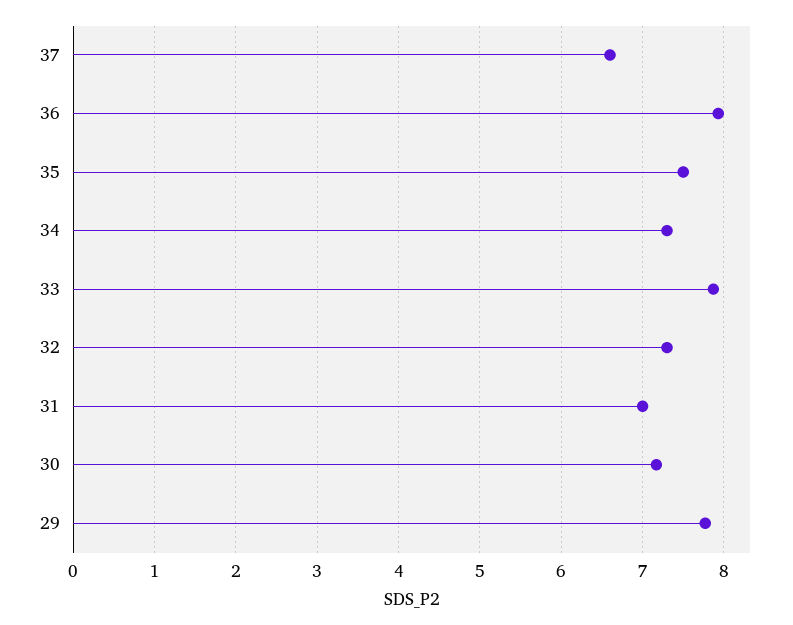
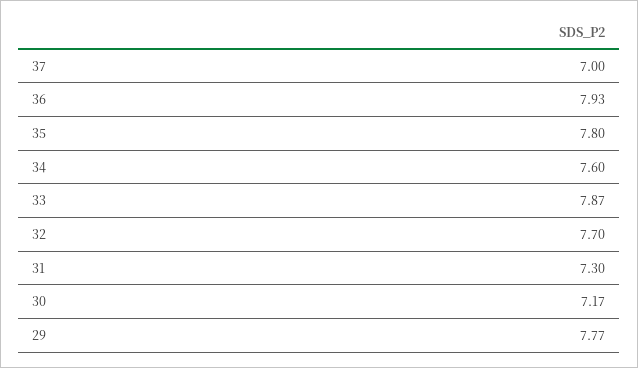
  {
-   "37": 6.6,
+   "37": 7,
    "36": 7.93,
-   "35": 7.5,
+   "35": 7.8,
-   "34": 7.3,
+   "34": 7.6,
    "33": 7.87,
-   "32": 7.3,
+   "32": 7.7,
-   "31": 7,
+   "31": 7.3,
    "30": 7.17,
    "29": 7.77
  }

